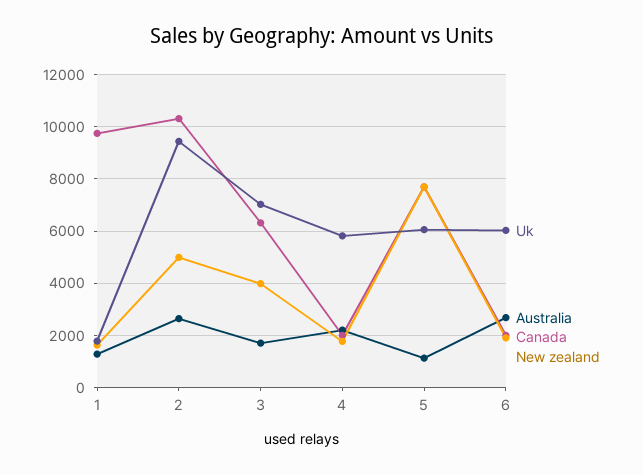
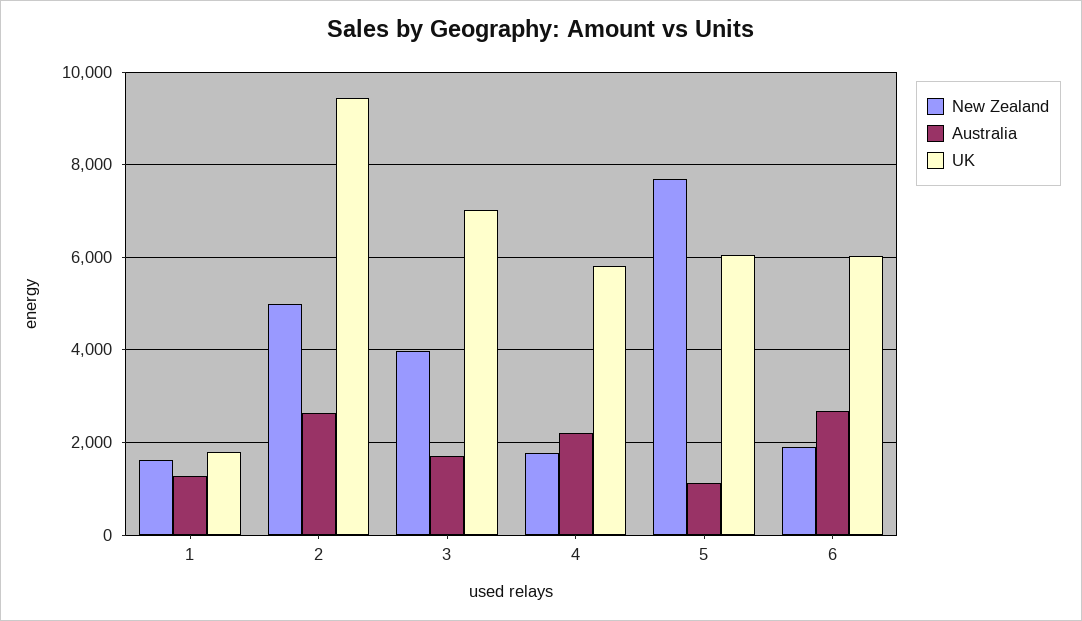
  {
    "Uk": {
      "1": 1800,
      "2": 9400,
      "3": 7000,
      "4": 5800,
      "5": 6000,
      "6": 6000
    },
    "Australia": {
      "1": 1200,
      "2": 2600,
      "3": 1800,
      "4": 2200,
      "5": 1200,
      "6": 2600
    },
-   "Canada": {
-     "1": 9750,
-     "2": 10250,
-     "3": 6250,
-     "4": 2000,
-     "5": 7750,
-     "6": 2000
-   },
    "New zealand": {
      "1": 1600,
      "2": 5000,
      "3": 4000,
      "4": 1800,
      "5": 7600,
      "6": 2000
    }
  }

